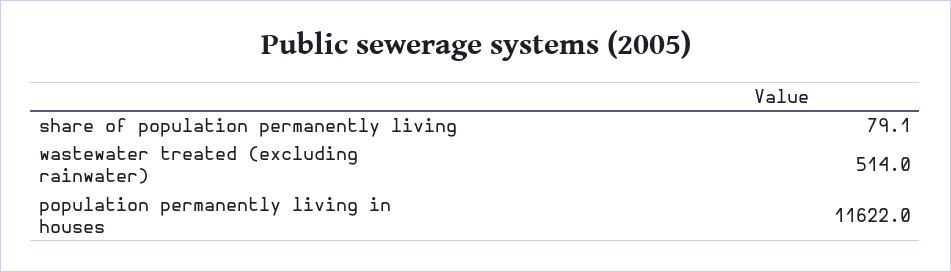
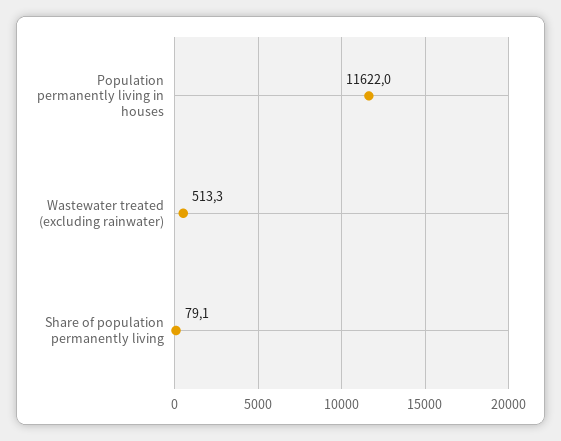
  {
    "share of population permanently living": 79.1,
-   "wastewater treated (excluding rainwater)": 514,
+   "wastewater treated (excluding rainwater)": 513.3,
    "population permanently living in houses": 11622
  }

